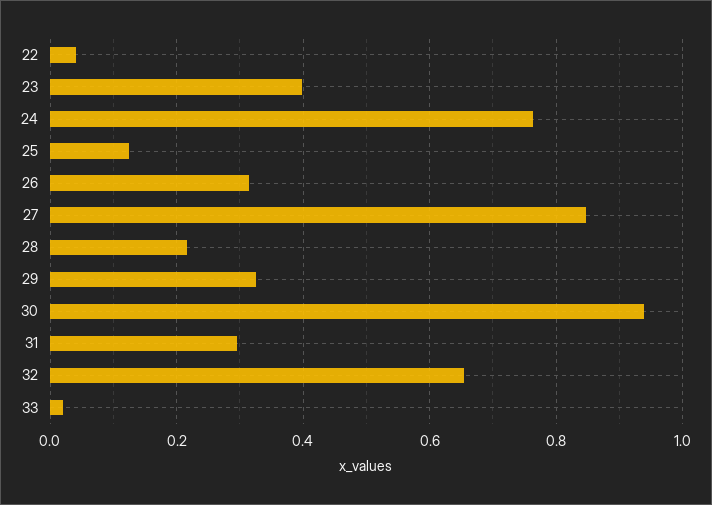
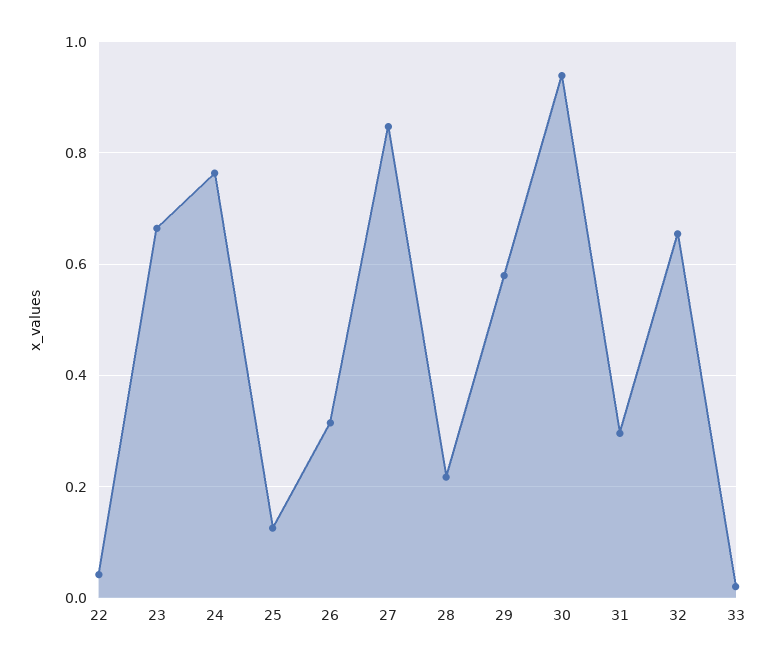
  {
    "22": 0.04,
-   "23": 0.4,
+   "23": 0.66,
    "24": 0.76,
    "25": 0.12,
    "26": 0.32,
    "27": 0.84,
    "28": 0.22,
-   "29": 0.32,
+   "29": 0.58,
    "30": 0.94,
    "31": 0.3,
    "32": 0.66,
    "33": 0.02
  }

